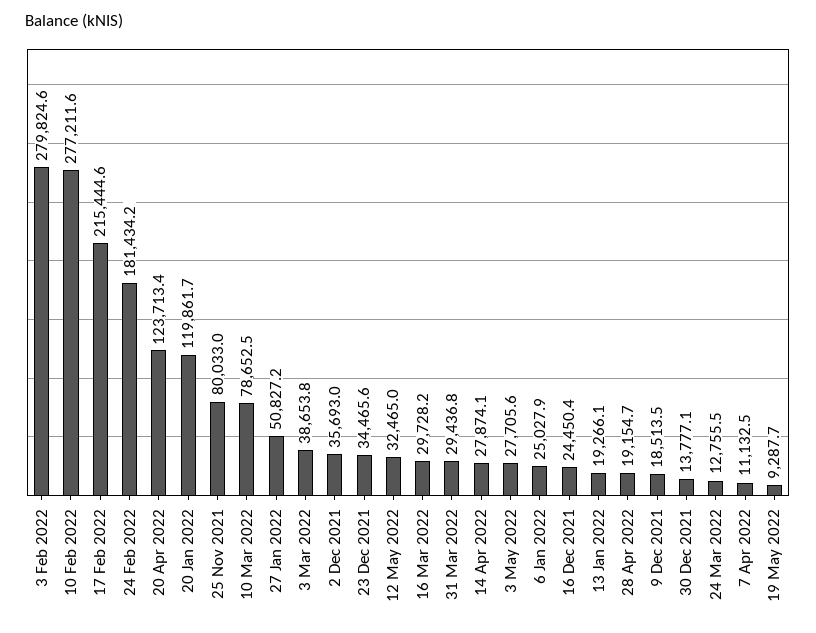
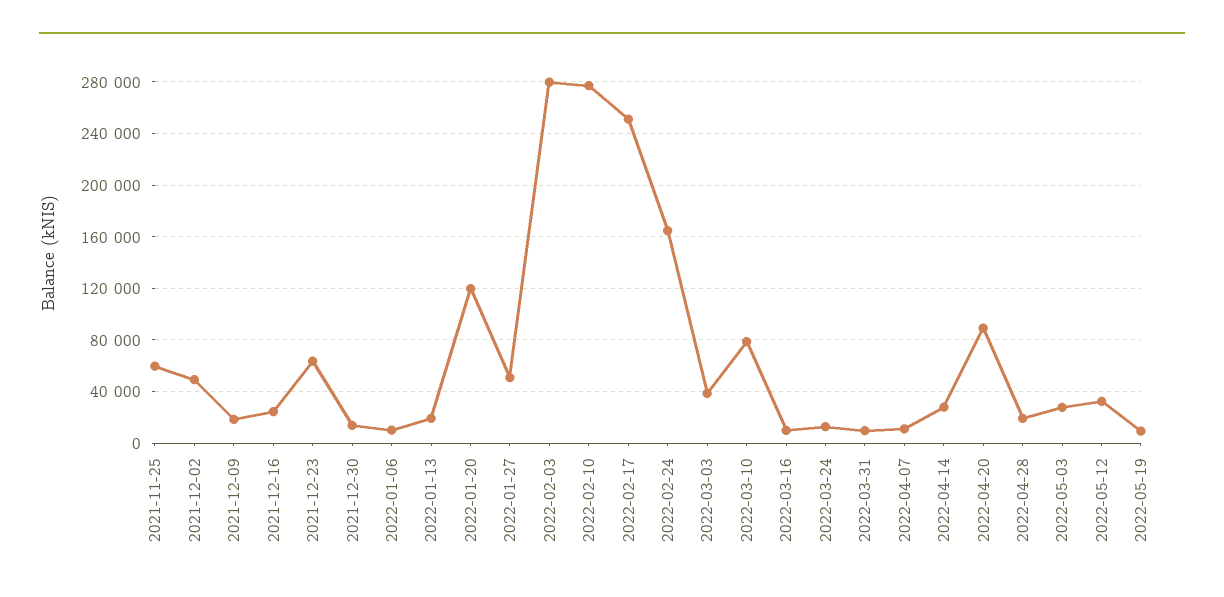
  {
    "3 Feb 2022": 279824.6,
    "10 Feb 2022": 277211.6,
-   "17 Feb 2022": 215444.6,
+   "17 Feb 2022": 250000,
-   "24 Feb 2022": 181434.2,
+   "24 Feb 2022": 165000,
-   "20 Apr 2022": 123713.4,
+   "20 Apr 2022": 90000,
    "20 Jan 2022": 119861.7,
-   "25 Nov 2021": 80033,
+   "25 Nov 2021": 60000,
    "10 Mar 2022": 78652.5,
    "27 Jan 2022": 50827.2,
    "3 Mar 2022": 38653.8,
-   "2 Dec 2021": 35693,
+   "2 Dec 2021": 50000,
-   "23 Dec 2021": 34465.6,
+   "23 Dec 2021": 65000,
    "12 May 2022": 32465,
-   "16 Mar 2022": 29728.2,
+   "16 Mar 2022": 10000,
-   "31 Mar 2022": 29436.8,
+   "31 Mar 2022": 10000,
    "14 Apr 2022": 27874.1,
    "3 May 2022": 27705.6,
-   "6 Jan 2022": 25027.9,
+   "6 Jan 2022": 10000,
    "16 Dec 2021": 24450.4,
    "13 Jan 2022": 19266.1,
    "28 Apr 2022": 19154.7,
    "9 Dec 2021": 18513.5,
    "30 Dec 2021": 13777.1,
    "24 Mar 2022": 12755.5,
    "7 Apr 2022": 11132.5,
    "19 May 2022": 9287.7
  }

